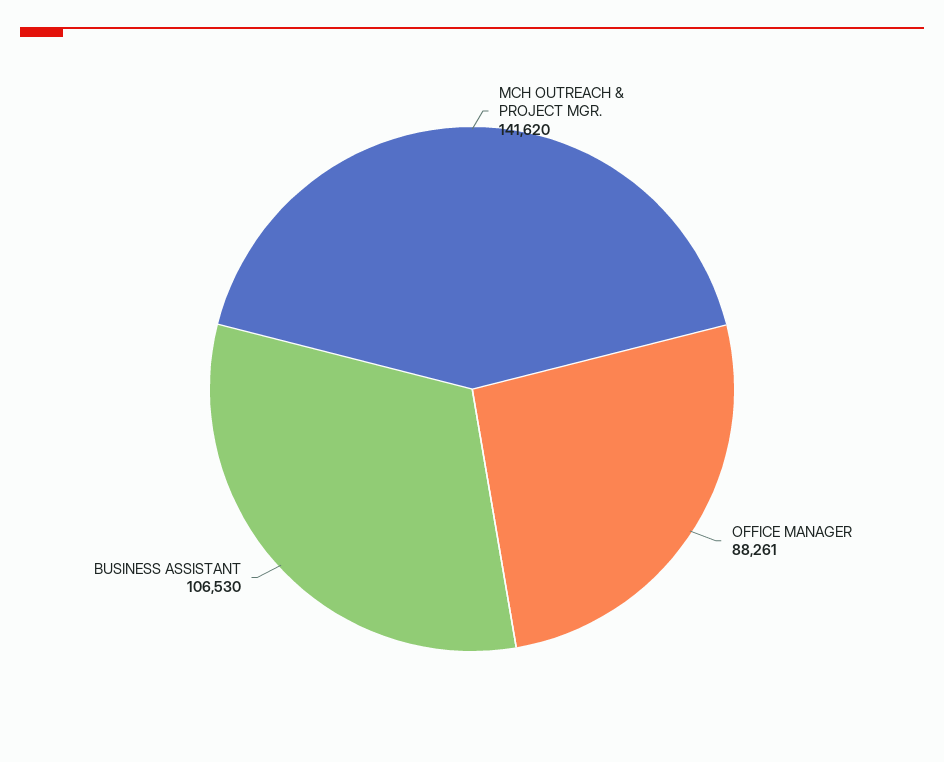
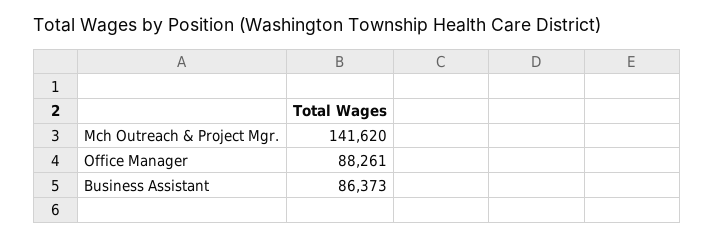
  {
    "MCH OUTREACH & PROJECT MGR.": 141620,
    "OFFICE MANAGER": 88261,
-   "BUSINESS ASSISTANT": 106530
+   "BUSINESS ASSISTANT": 86373
  }

